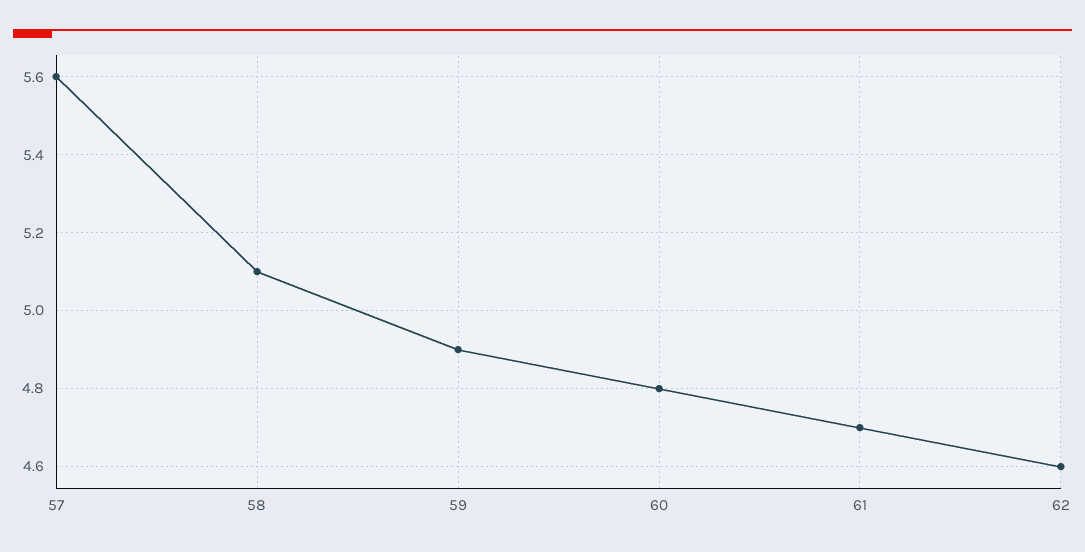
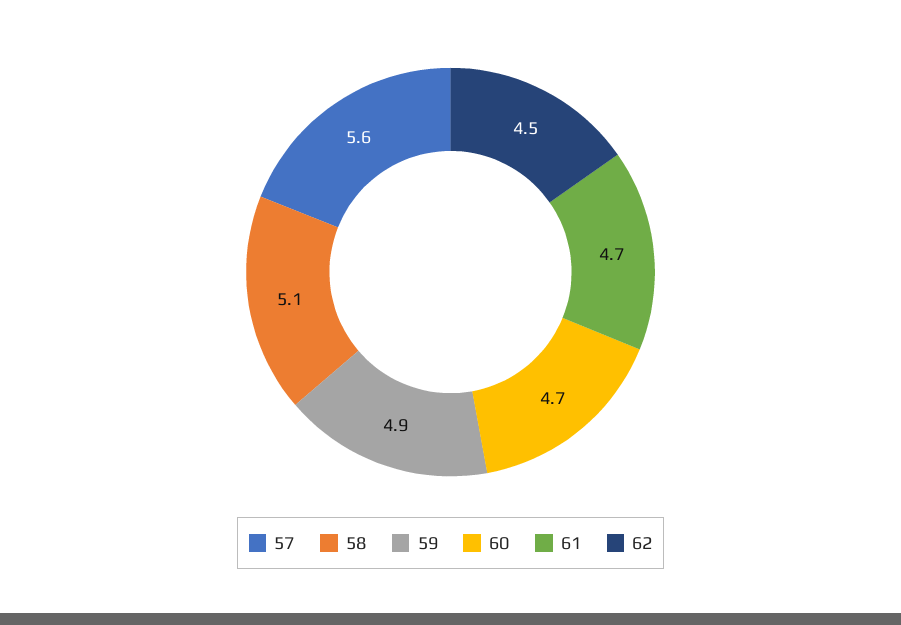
  {
    "57": 5.6,
    "58": 5.1,
    "59": 4.9,
-   "60": 4.8,
+   "60": 4.7,
    "61": 4.7,
-   "62": 4.6
+   "62": 4.5
  }

